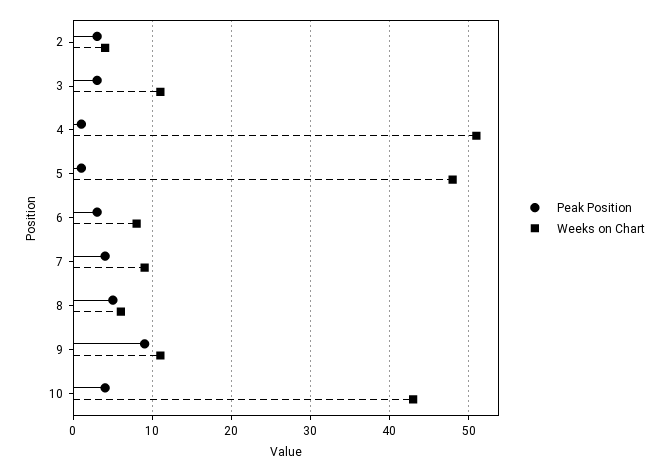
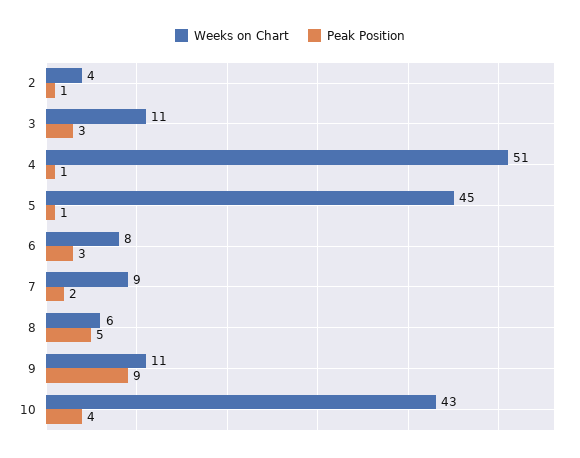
  {
    "Peak Position": {
-     "2": 3,
+     "2": 1,
      "3": 3,
      "4": 1,
      "5": 1,
      "6": 3,
-     "7": 4,
+     "7": 2,
      "8": 5,
      "9": 9,
      "10": 4
    },
    "Weeks on Chart": {
      "2": 4,
      "3": 11,
      "4": 51,
-     "5": 48,
+     "5": 45,
      "6": 8,
      "7": 9,
      "8": 6,
      "9": 11,
      "10": 43
    }
  }

